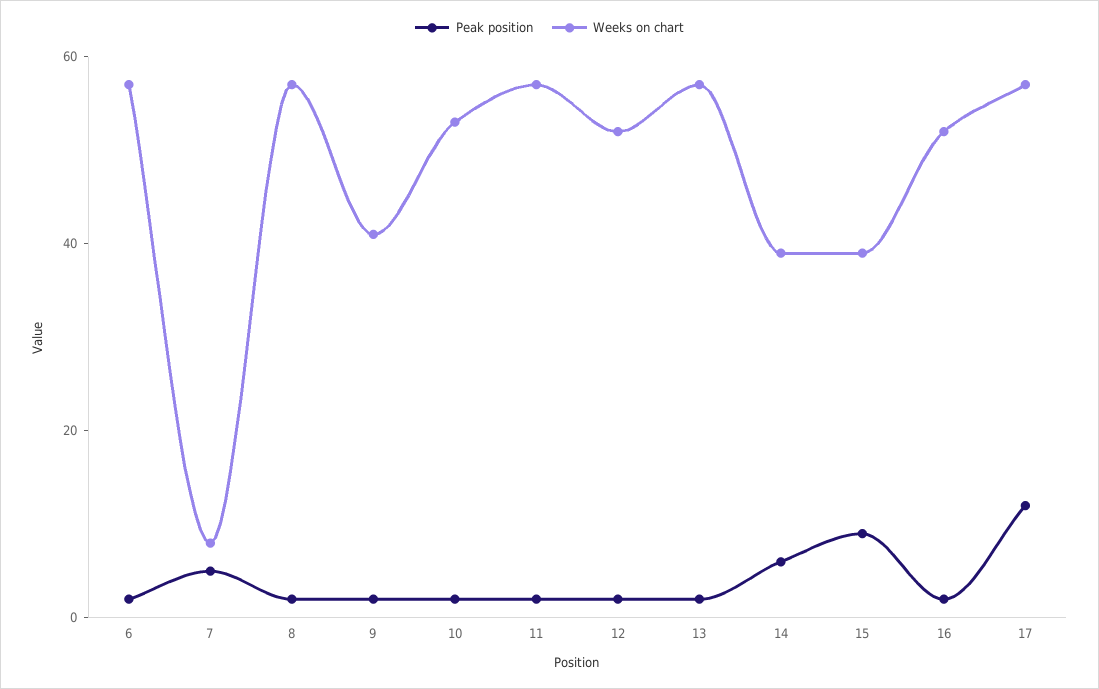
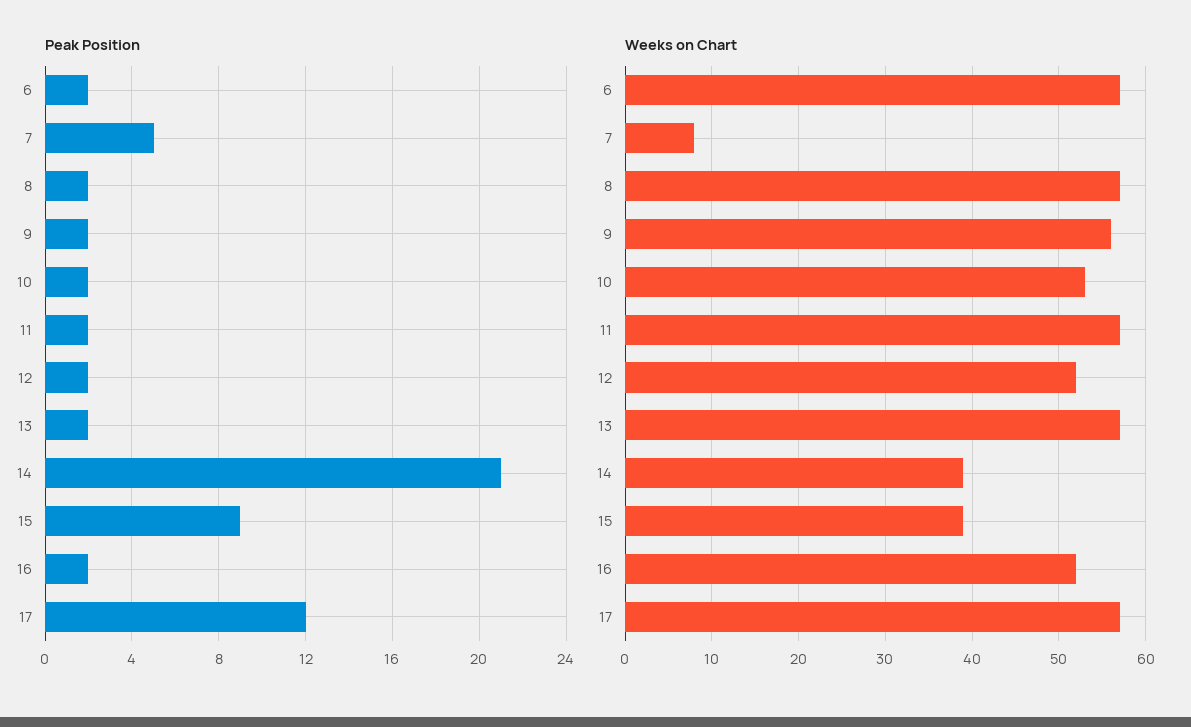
  {
    "Peak position": {
      "6": 2,
      "7": 5,
      "8": 2,
      "9": 2,
      "10": 2,
      "11": 2,
      "12": 2,
      "13": 2,
-     "14": 5,
+     "14": 21,
      "15": 9,
      "16": 2,
      "17": 12
    },
    "Weeks on chart": {
      "6": 57,
      "7": 8,
      "8": 57,
-     "9": 40,
+     "9": 56,
      "10": 53,
      "11": 57,
      "12": 52,
      "13": 57,
      "14": 39,
      "15": 39,
      "16": 52,
      "17": 57
    }
  }

